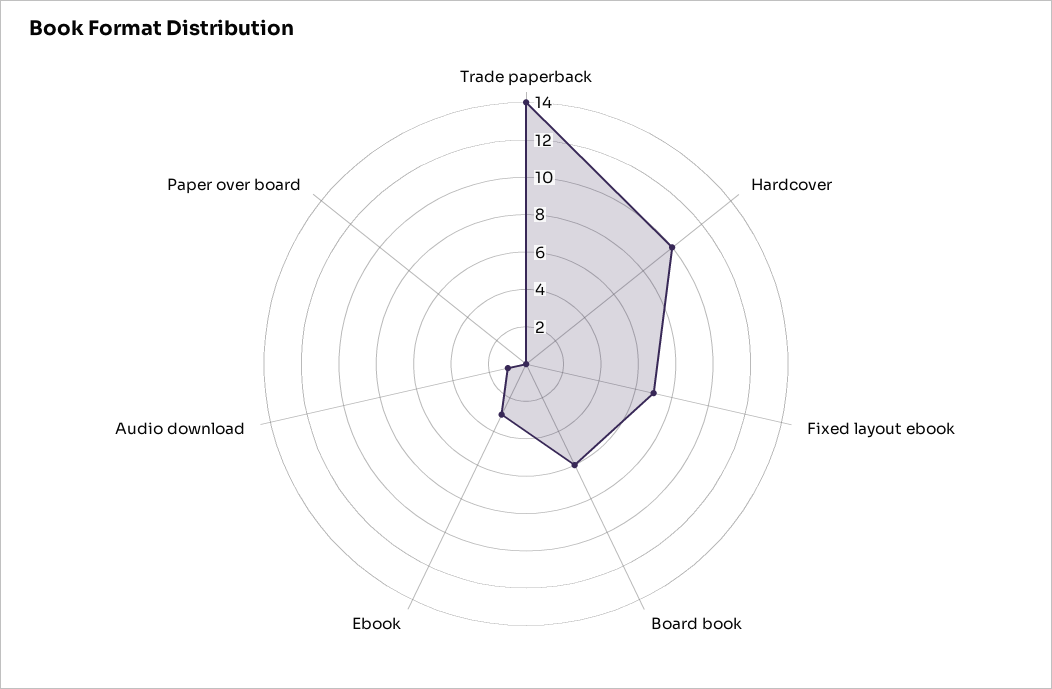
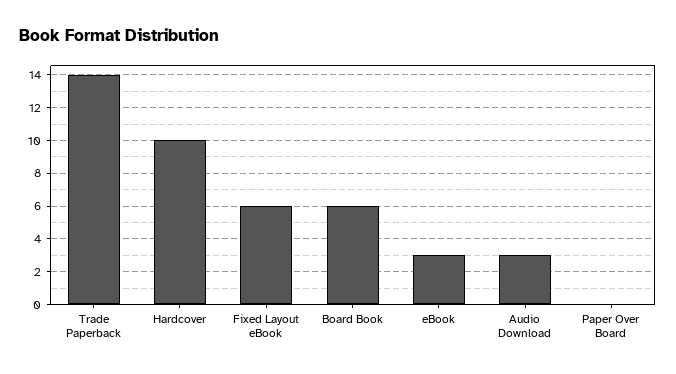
  {
    "Trade paperback": 14,
    "Hardcover": 10,
-   "Fixed layout ebook": 7,
+   "Fixed layout ebook": 6,
    "Board book": 6,
    "Ebook": 3,
-   "Audio download": 1,
+   "Audio download": 3,
    "Paper over board": 0
  }

